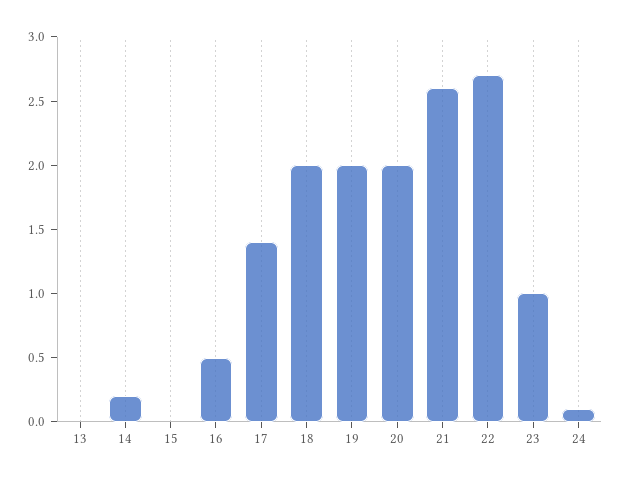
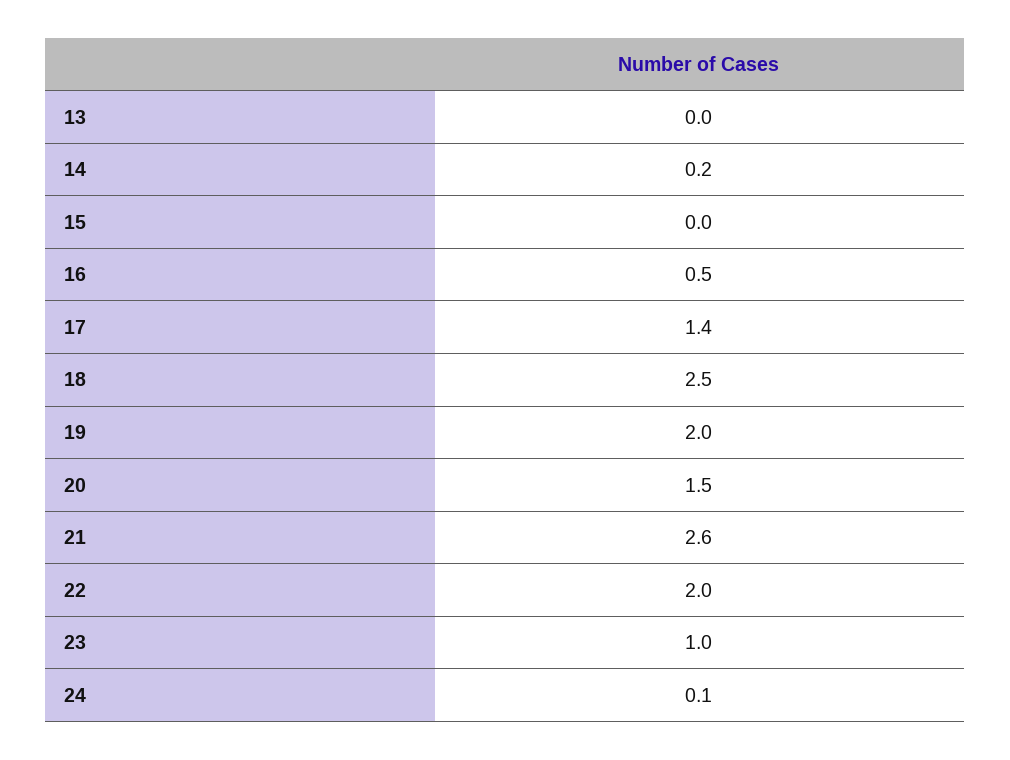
  {
    "13": 0,
    "14": 0.2,
    "15": 0,
    "16": 0.5,
    "17": 1.4,
-   "18": 2,
+   "18": 2.5,
    "19": 2,
-   "20": 2,
+   "20": 1.5,
    "21": 2.6,
-   "22": 2.7,
+   "22": 2,
    "23": 1,
    "24": 0.1
  }

